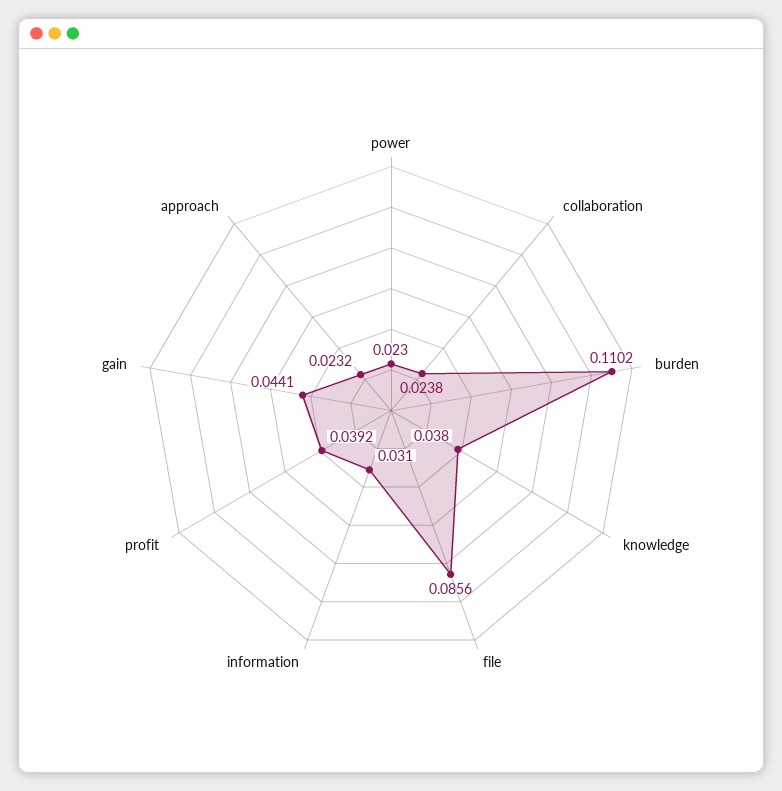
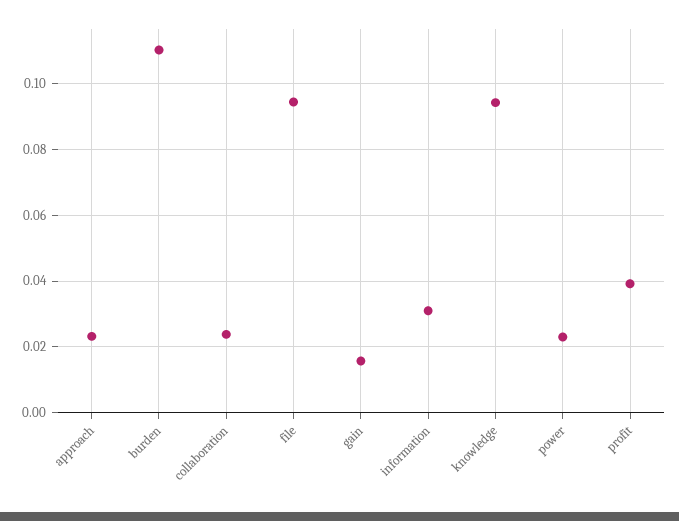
  {
    "power": 0.023,
    "collaboration": 0.0238,
    "burden": 0.1102,
-   "knowledge": 0.038,
+   "knowledge": 0.094,
-   "file": 0.0856,
+   "file": 0.094,
    "information": 0.031,
    "profit": 0.0392,
-   "gain": 0.0441,
+   "gain": 0.016,
    "approach": 0.0232
  }

